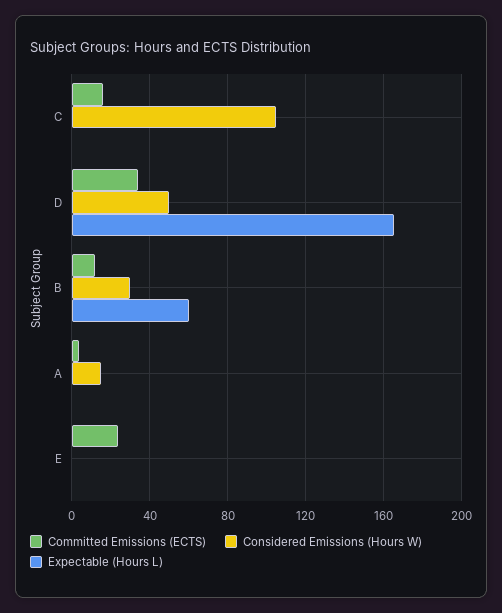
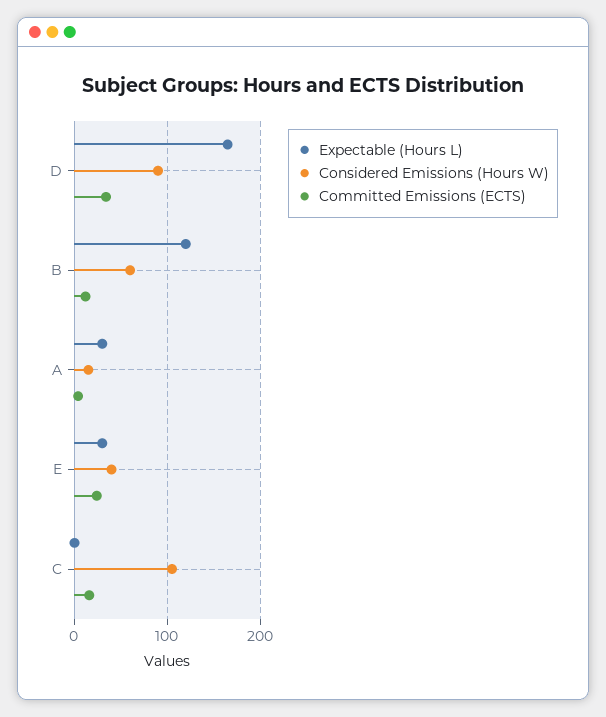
  {
    "Committed Emissions (ECTS)": {
      "C": 15,
      "D": 35,
      "B": 10,
      "A": 5,
      "E": 25
    },
    "Considered Emissions (Hours W)": {
      "C": 105,
-     "D": 50,
+     "D": 90,
-     "B": 30,
+     "B": 60,
      "A": 15,
-     "E": 0
+     "E": 40
    },
    "Expectable (Hours L)": {
      "C": 0,
      "D": 165,
-     "B": 60,
+     "B": 120,
-     "A": 0,
+     "A": 30,
-     "E": 0
+     "E": 30
    }
  }

